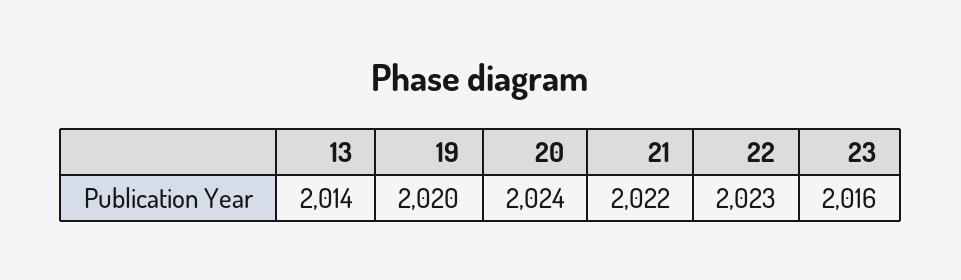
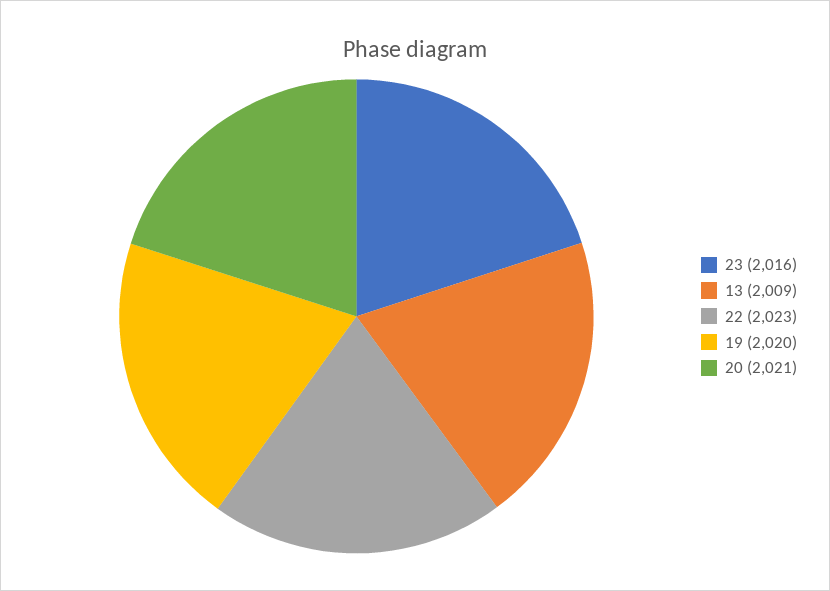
  {
-   "13": 2014,
+   "13": 2009,
    "19": 2020,
-   "20": 2024,
+   "20": 2021,
-   "21": 2022,
    "22": 2023,
    "23": 2016
  }

